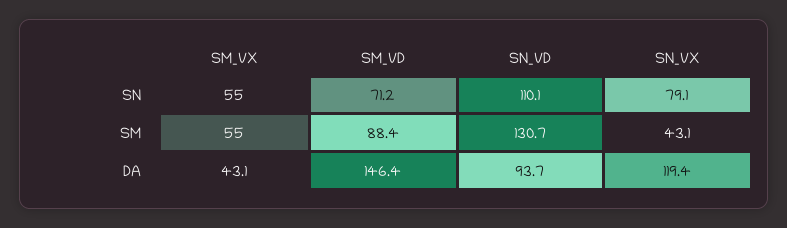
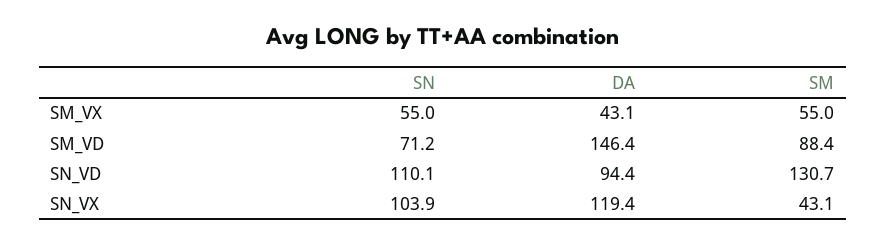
  {
    "SM_VX": {
      "SN": 55,
      "SM": 55,
      "DA": 43.1
    },
    "SM_VD": {
      "SN": 71.2,
      "SM": 88.4,
      "DA": 146.4
    },
    "SN_VD": {
      "SN": 110.1,
      "SM": 130.7,
-     "DA": 93.7
+     "DA": 94.4
    },
    "SN_VX": {
-     "SN": 79.1,
+     "SN": 103.9,
      "SM": 43.1,
      "DA": 119.4
    }
  }

